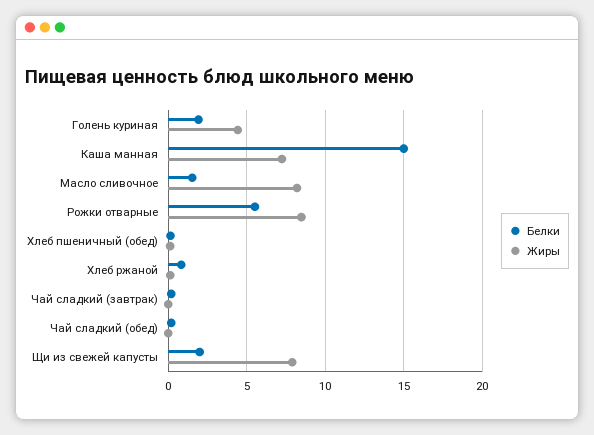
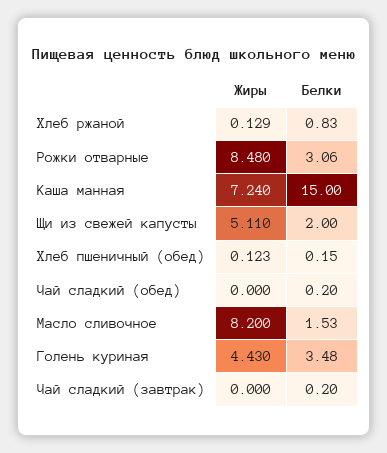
  {
    "Белки": {
-     "Голень куриная": 2,
+     "Голень куриная": 3.48,
      "Каша манная": 15,
      "Масло сливочное": 1.53,
-     "Рожки отварные": 5.5,
+     "Рожки отварные": 3.06,
      "Хлеб пшеничный (обед)": 0.15,
      "Хлеб ржаной": 0.83,
      "Чай сладкий (завтрак)": 0.2,
      "Чай сладкий (обед)": 0.2,
      "Щи из свежей капусты": 2
    },
    "Жиры": {
      "Голень куриная": 4.43,
      "Каша манная": 7.24,
      "Масло сливочное": 8.2,
      "Рожки отварные": 8.48,
      "Хлеб пшеничный (обед)": 0.123,
      "Хлеб ржаной": 0.129,
      "Чай сладкий (завтрак)": 0,
      "Чай сладкий (обед)": 0,
-     "Щи из свежей капусты": 8
+     "Щи из свежей капусты": 5.11
    }
  }

